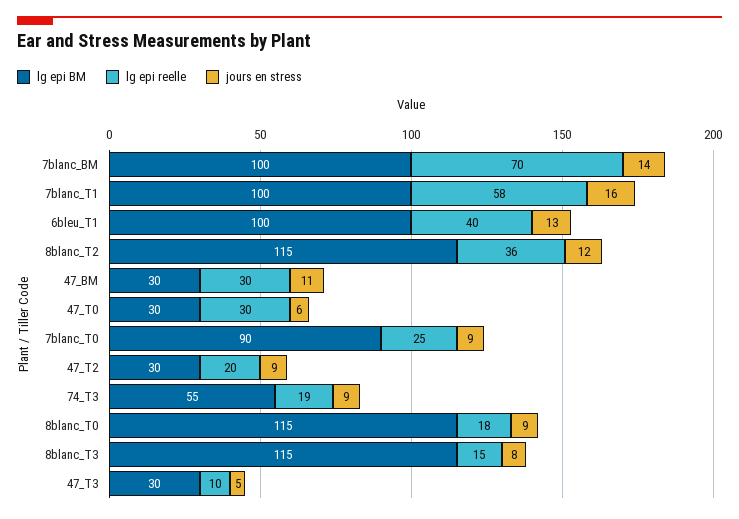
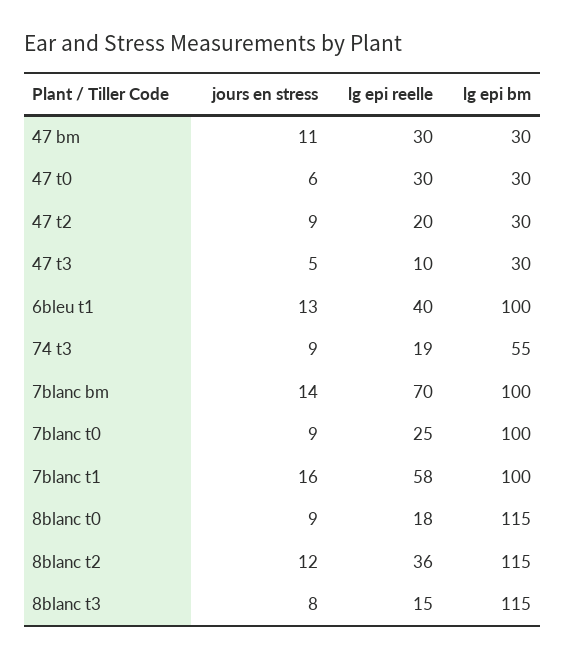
  {
    "lg epi BM": {
      "7blanc_BM": 100,
      "7blanc_T1": 100,
      "6bleu_T1": 100,
      "8blanc_T2": 115,
      "47_BM": 30,
      "47_T0": 30,
-     "7blanc_T0": 90,
+     "7blanc_T0": 100,
      "47_T2": 30,
      "74_T3": 55,
      "8blanc_T0": 115,
      "8blanc_T3": 115,
      "47_T3": 30
    },
    "lg epi reelle": {
      "7blanc_BM": 70,
      "7blanc_T1": 58,
      "6bleu_T1": 40,
      "8blanc_T2": 36,
      "47_BM": 30,
      "47_T0": 30,
      "7blanc_T0": 25,
      "47_T2": 20,
      "74_T3": 19,
      "8blanc_T0": 18,
      "8blanc_T3": 15,
      "47_T3": 10
    },
    "jours en stress": {
      "7blanc_BM": 14,
      "7blanc_T1": 16,
      "6bleu_T1": 13,
      "8blanc_T2": 12,
      "47_BM": 11,
      "47_T0": 6,
      "7blanc_T0": 9,
      "47_T2": 9,
      "74_T3": 9,
      "8blanc_T0": 9,
      "8blanc_T3": 8,
      "47_T3": 5
    }
  }

